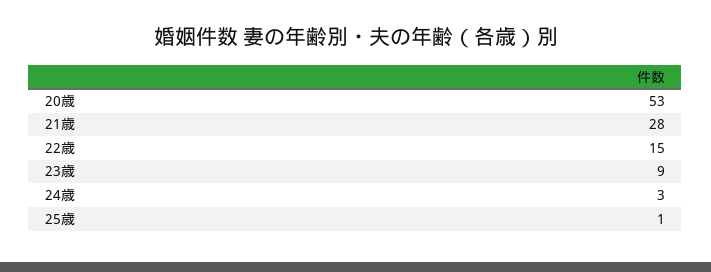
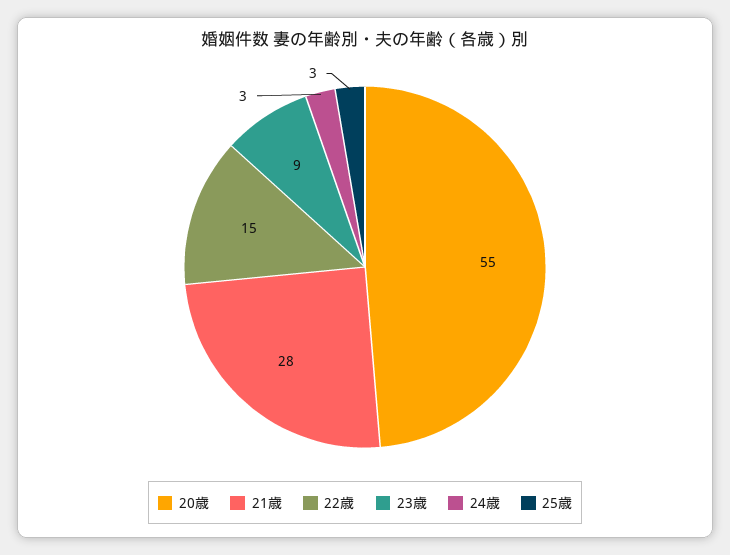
  {
-   "20歳": 53,
+   "20歳": 55,
    "21歳": 28,
    "22歳": 15,
    "23歳": 9,
    "24歳": 3,
-   "25歳": 1
+   "25歳": 3
  }

